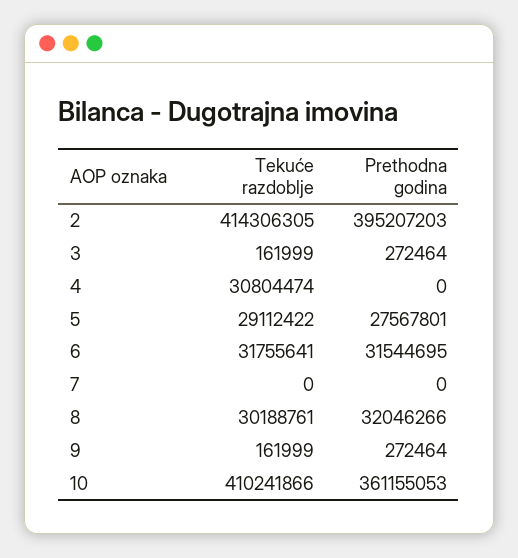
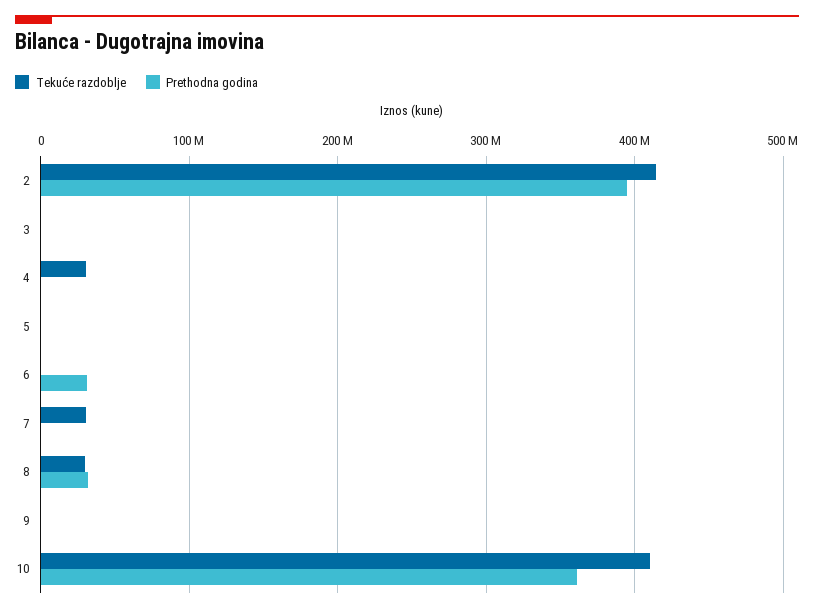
  {
    "Tekuće razdoblje": {
      "2": 414306305,
      "3": 161999,
      "4": 30804474,
-     "5": 29112422,
+     "5": 0,
-     "6": 31755641,
+     "6": 0,
-     "7": 0,
+     "7": 30000000,
      "8": 30188761,
      "9": 161999,
      "10": 410241866
    },
    "Prethodna godina": {
      "2": 395207203,
      "3": 272464,
      "4": 0,
-     "5": 27567801,
+     "5": 0,
      "6": 31544695,
      "7": 0,
      "8": 32046266,
      "9": 272464,
      "10": 361155053
    }
  }

